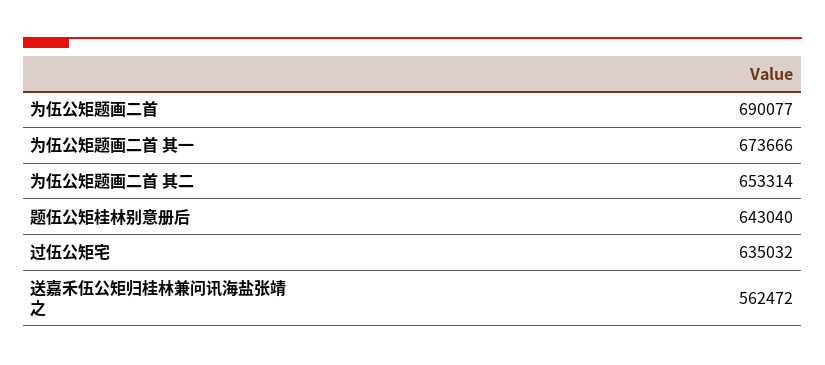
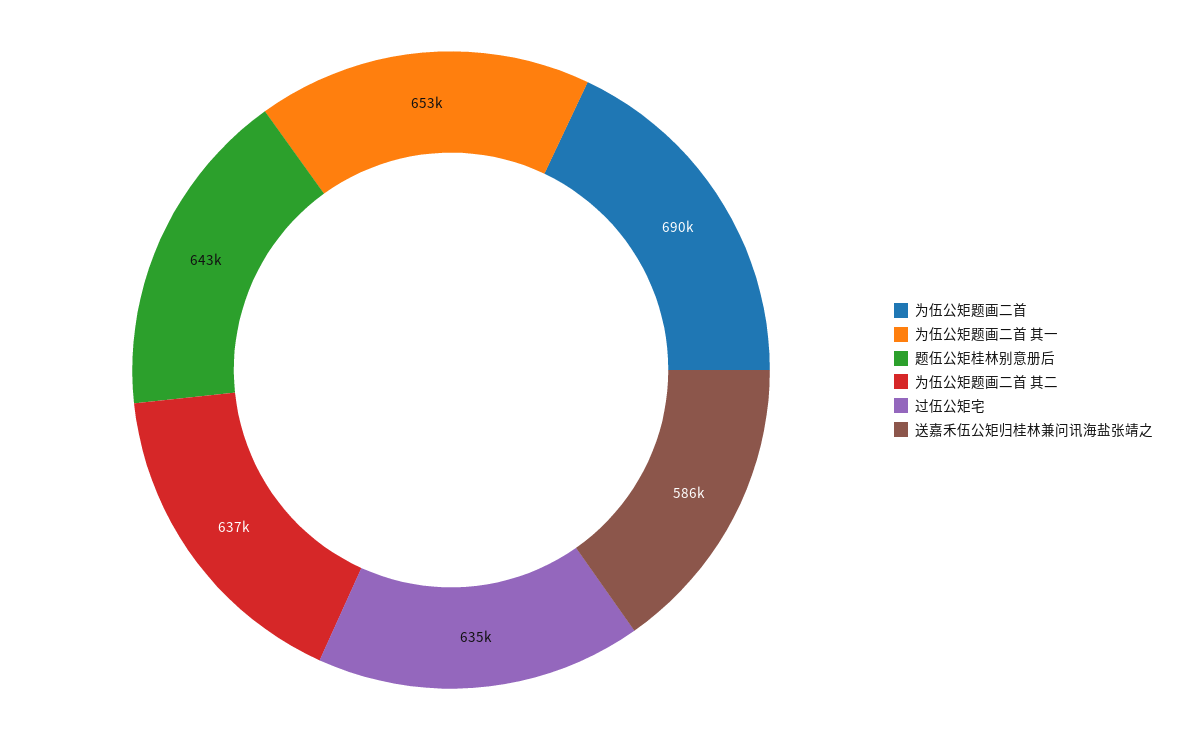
  {
    "为伍公矩题画二首": 690077,
-   "为伍公矩题画二首 其一": 673666,
+   "为伍公矩题画二首 其一": 653000,
-   "为伍公矩题画二首 其二": 653314,
+   "为伍公矩题画二首 其二": 637000,
    "题伍公矩桂林别意册后": 643040,
    "过伍公矩宅": 635032,
-   "送嘉禾伍公矩归桂林兼问讯海盐张靖之": 562472
+   "送嘉禾伍公矩归桂林兼问讯海盐张靖之": 586000
  }

